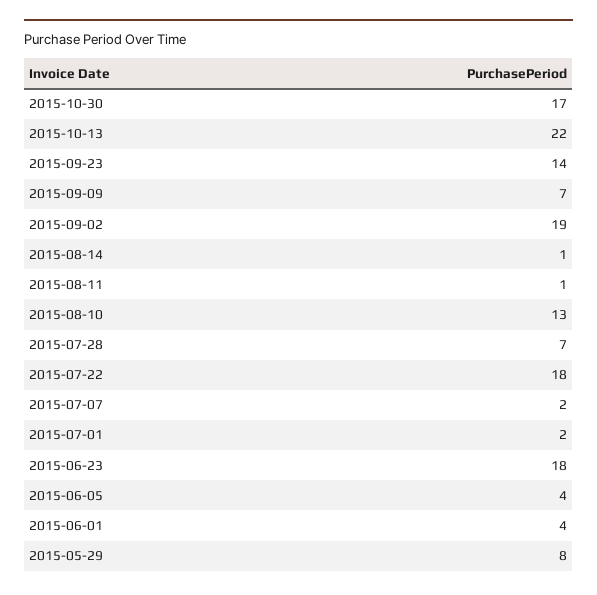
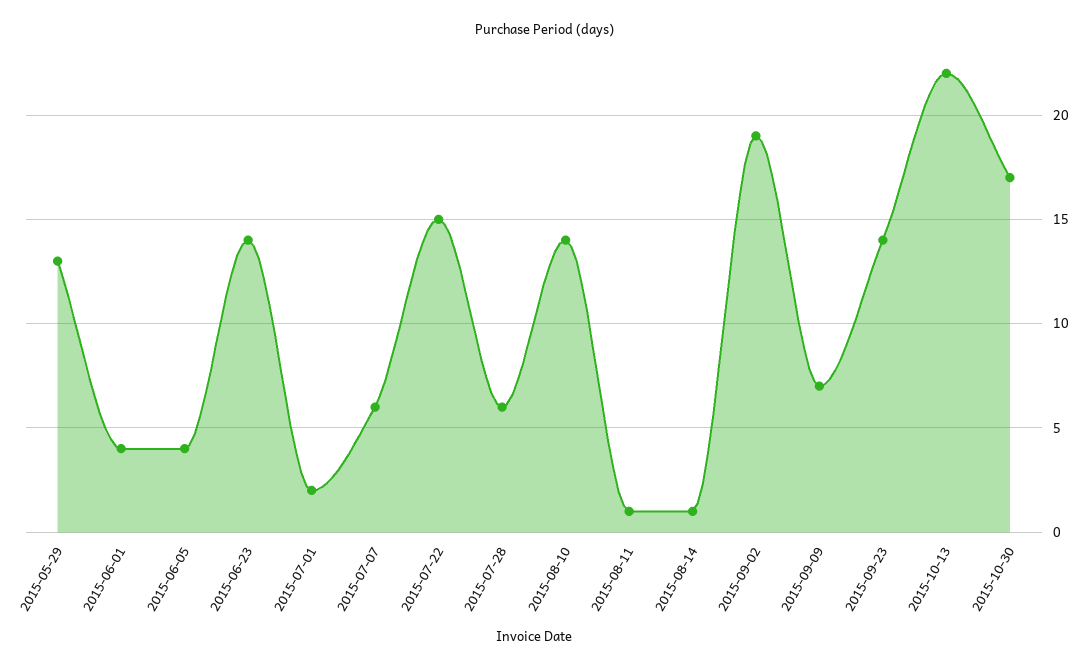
  {
    "2015-10-30": 17,
    "2015-10-13": 22,
    "2015-09-23": 14,
    "2015-09-09": 7,
    "2015-09-02": 19,
    "2015-08-14": 1,
    "2015-08-11": 1,
-   "2015-08-10": 13,
+   "2015-08-10": 14,
-   "2015-07-28": 7,
+   "2015-07-28": 6,
-   "2015-07-22": 18,
+   "2015-07-22": 15,
-   "2015-07-07": 2,
+   "2015-07-07": 6,
    "2015-07-01": 2,
-   "2015-06-23": 18,
+   "2015-06-23": 14,
    "2015-06-05": 4,
    "2015-06-01": 4,
-   "2015-05-29": 8
+   "2015-05-29": 13
  }

